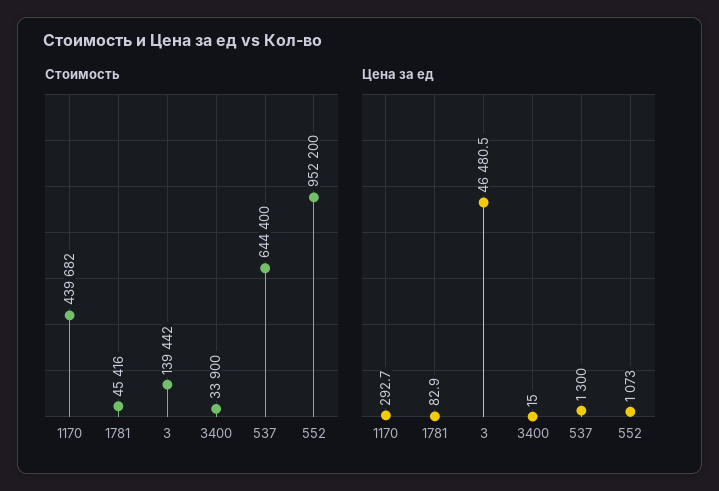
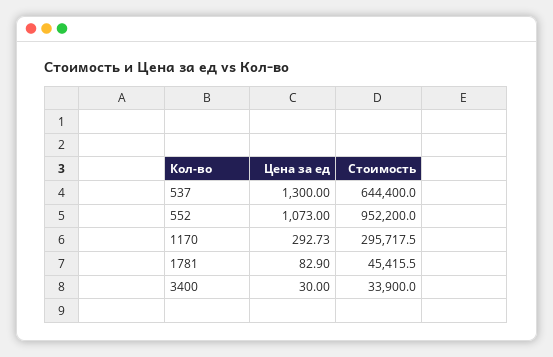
  {
    "Стоимость": {
-     "1170": 439682,
+     "1170": 295717.5,
      "1781": 45415.5,
-     "3": 139442,
      "3400": 33900,
      "537": 644400,
      "552": 952200
    },
    "Цена за ед": {
      "1170": 292.73,
      "1781": 82.9,
-     "3": 46480.5,
-     "3400": 15,
+     "3400": 30,
      "537": 1300,
      "552": 1073
    }
  }

